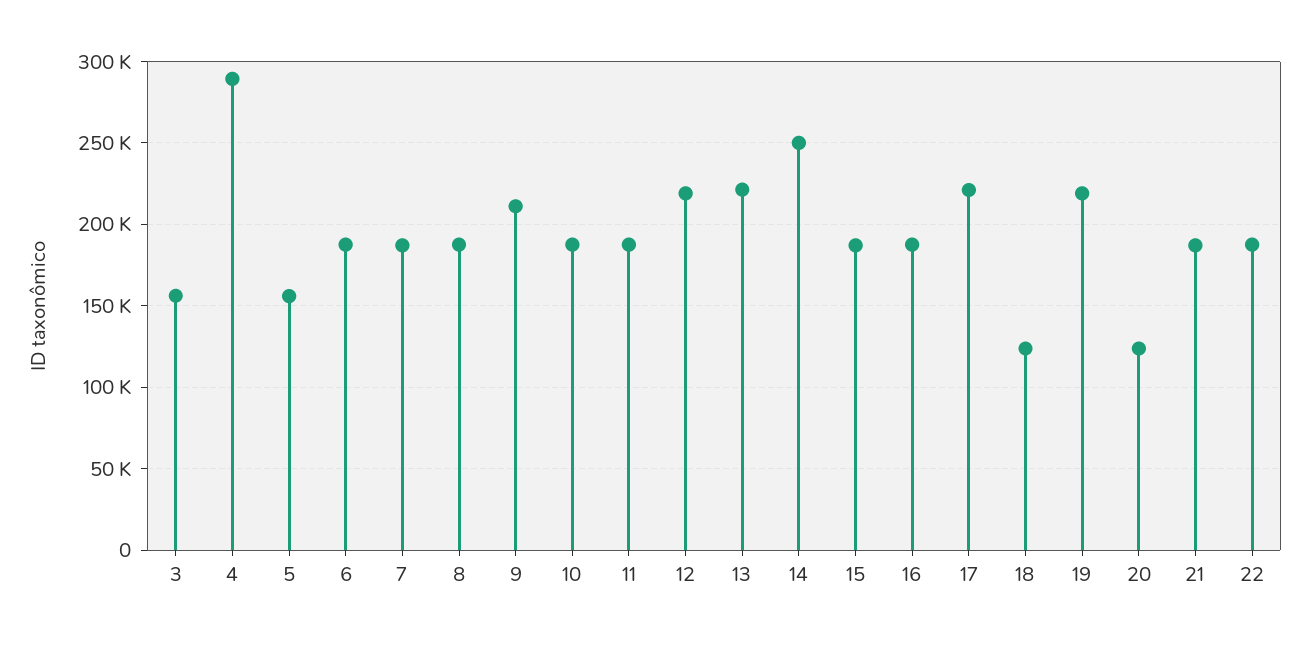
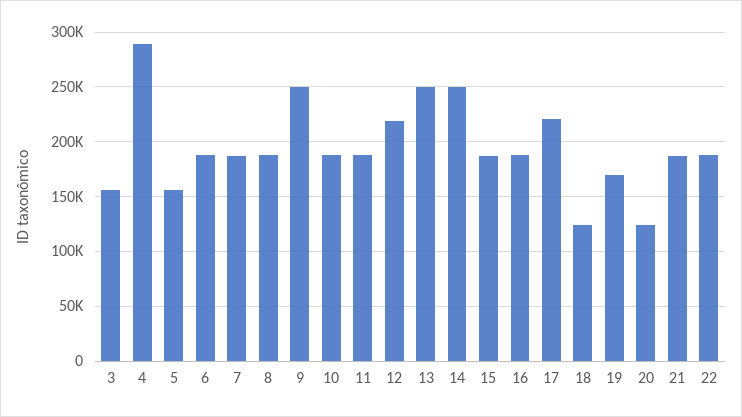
  {
    "3": 155000,
    "4": 290000,
    "5": 155000,
    "6": 190000,
    "7": 185000,
    "8": 190000,
-   "9": 210000,
+   "9": 250000,
    "10": 190000,
    "11": 190000,
    "12": 220000,
-   "13": 220000,
+   "13": 250000,
    "14": 250000,
    "15": 185000,
    "16": 190000,
    "17": 220000,
    "18": 125000,
-   "19": 220000,
+   "19": 170000,
    "20": 125000,
    "21": 185000,
    "22": 190000
  }

